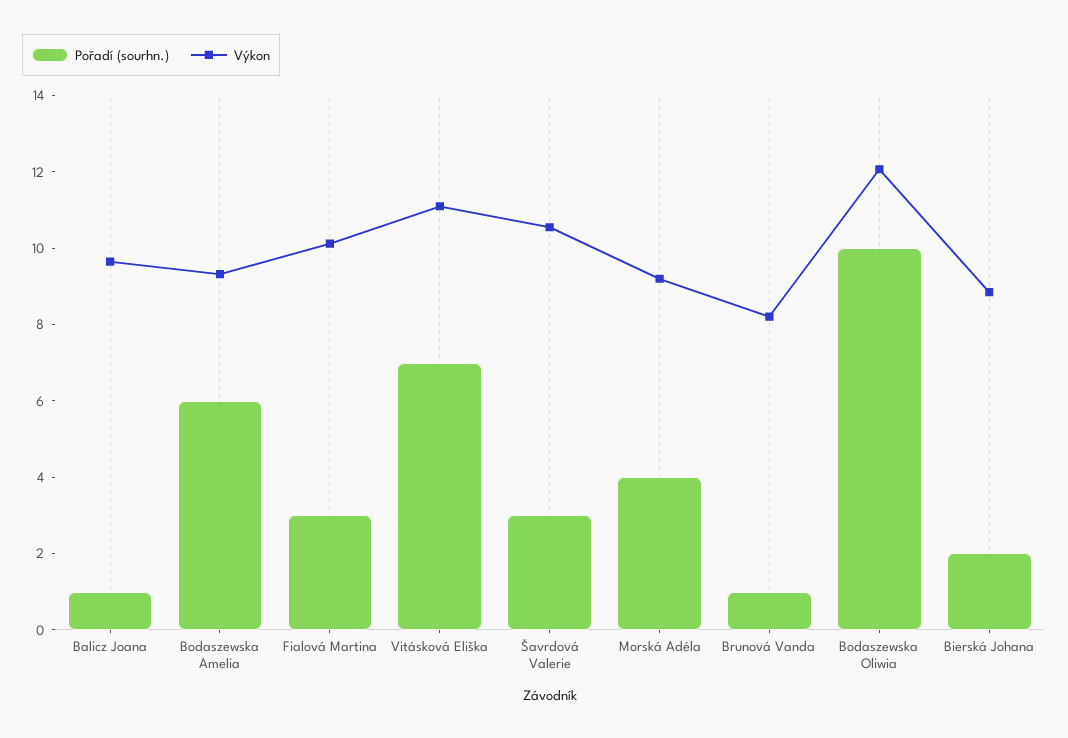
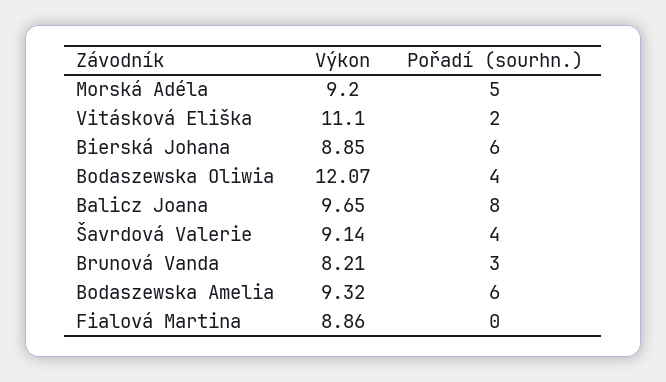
  {
    "Pořadí (sourhn.)": {
-     "Balicz Joana": 1,
+     "Balicz Joana": 8,
      "Bodaszewska Amelia": 6,
-     "Fialová Martina": 3,
+     "Fialová Martina": 0,
-     "Vitásková Eliška": 7,
+     "Vitásková Eliška": 2,
-     "Šavrdová Valerie": 3,
+     "Šavrdová Valerie": 4,
-     "Morská Adéla": 4,
+     "Morská Adéla": 5,
-     "Brunová Vanda": 1,
+     "Brunová Vanda": 3,
-     "Bodaszewska Oliwia": 10,
+     "Bodaszewska Oliwia": 4,
-     "Bierská Johana": 2
+     "Bierská Johana": 6
    },
    "Výkon": {
      "Balicz Joana": 9.65,
      "Bodaszewska Amelia": 9.32,
-     "Fialová Martina": 10,
+     "Fialová Martina": 8.86,
      "Vitásková Eliška": 11.1,
-     "Šavrdová Valerie": 10.5,
+     "Šavrdová Valerie": 9.14,
      "Morská Adéla": 9.2,
      "Brunová Vanda": 8.21,
      "Bodaszewska Oliwia": 12.07,
      "Bierská Johana": 8.85
    }
  }

